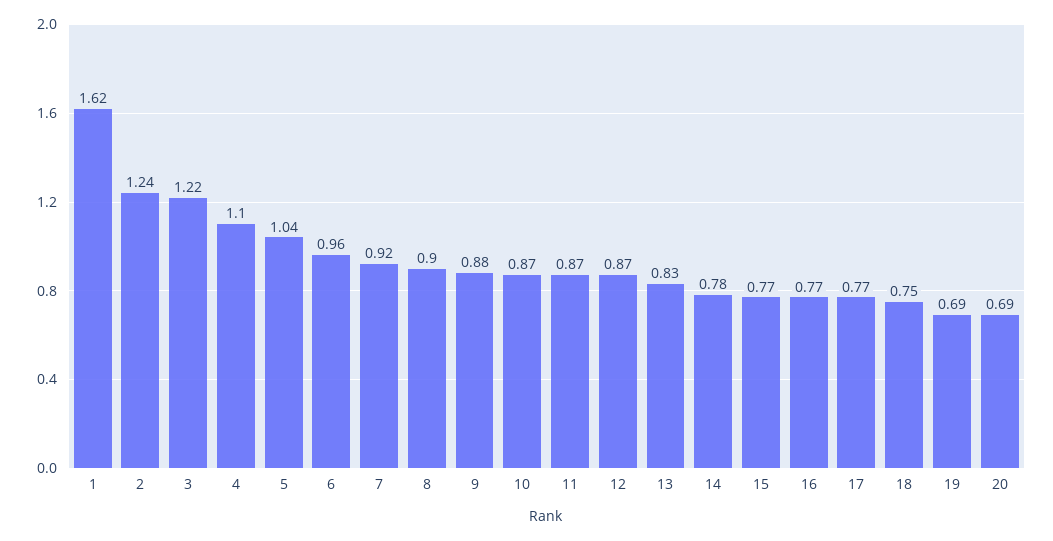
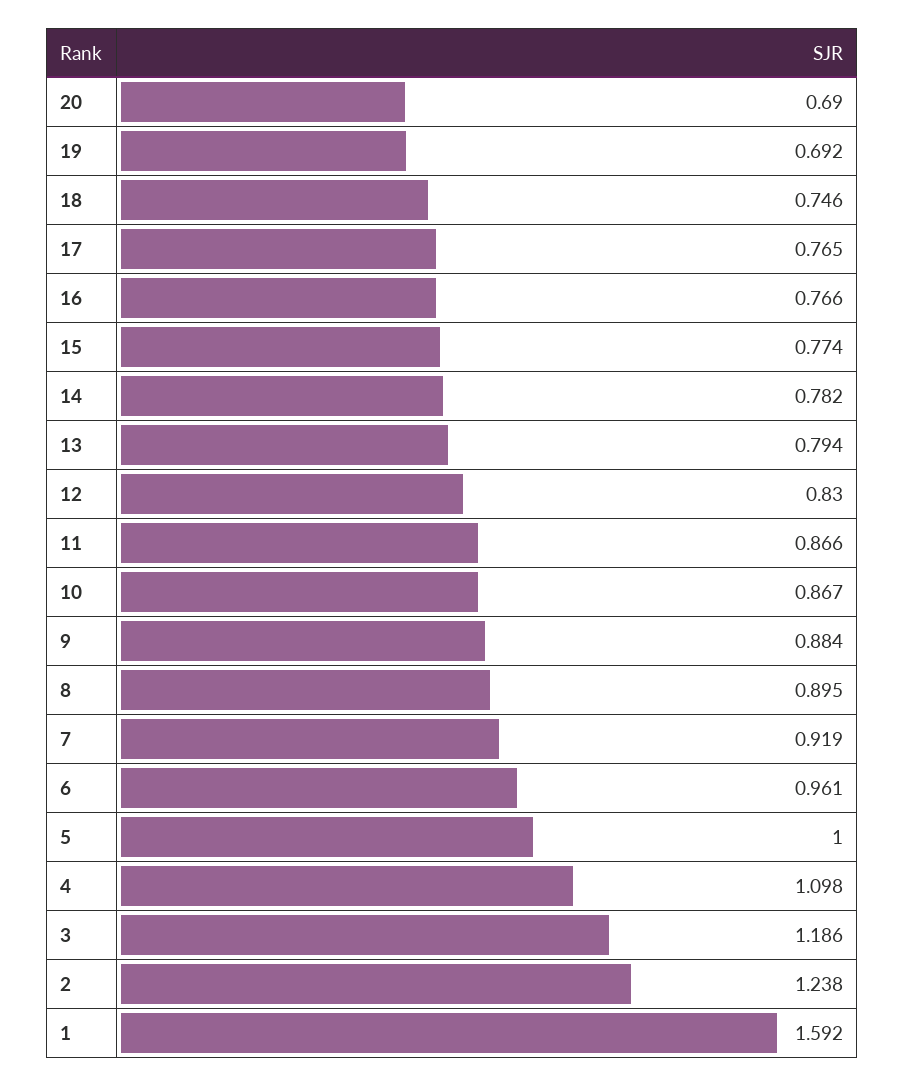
  {
-   "1": 1.62,
+   "1": 1.592,
    "2": 1.238,
-   "3": 1.22,
+   "3": 1.186,
    "4": 1.098,
-   "5": 1.04,
+   "5": 1,
    "6": 0.961,
    "7": 0.919,
    "8": 0.895,
    "9": 0.884,
    "10": 0.867,
    "11": 0.866,
-   "12": 0.87,
+   "12": 0.83,
-   "13": 0.83,
+   "13": 0.794,
    "14": 0.782,
    "15": 0.774,
    "16": 0.766,
    "17": 0.765,
    "18": 0.746,
    "19": 0.692,
    "20": 0.69
  }

